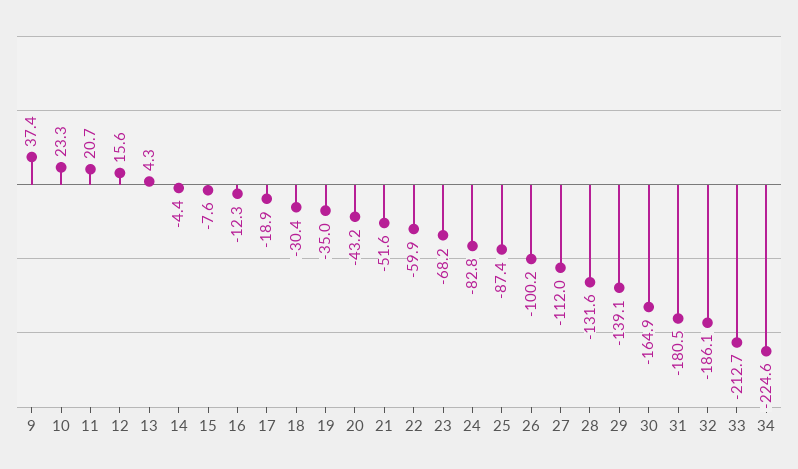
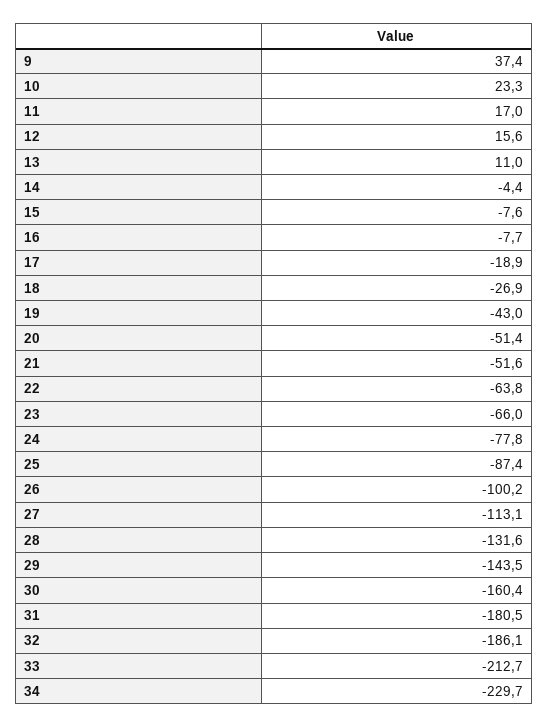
  {
    "9": 37.4,
    "10": 23.3,
-   "11": 20.7,
+   "11": 17,
    "12": 15.6,
-   "13": 4.3,
+   "13": 11,
    "14": -4.4,
    "15": -7.6,
-   "16": -12.3,
+   "16": -7.7,
    "17": -18.9,
-   "18": -30.4,
+   "18": -26.9,
-   "19": -35,
+   "19": -43,
-   "20": -43.2,
+   "20": -51.4,
    "21": -51.6,
-   "22": -59.9,
+   "22": -63.8,
-   "23": -68.2,
+   "23": -66,
-   "24": -82.8,
+   "24": -77.8,
    "25": -87.4,
    "26": -100.2,
-   "27": -112,
+   "27": -113.1,
    "28": -131.6,
-   "29": -139.1,
+   "29": -143.5,
-   "30": -164.9,
+   "30": -160.4,
    "31": -180.5,
    "32": -186.1,
    "33": -212.7,
-   "34": -224.6
+   "34": -229.7
  }

